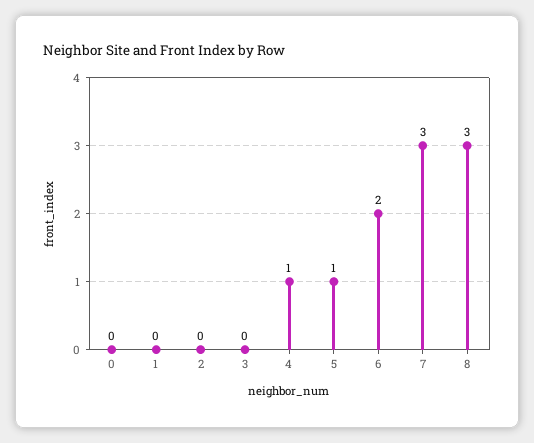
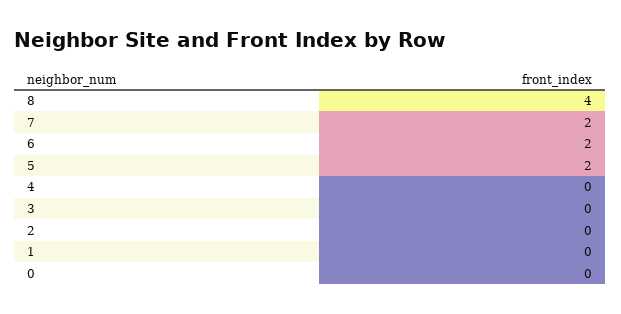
  {
    "0": 0,
    "1": 0,
    "2": 0,
    "3": 0,
-   "4": 1,
+   "4": 0,
-   "5": 1,
+   "5": 2,
    "6": 2,
-   "7": 3,
+   "7": 2,
-   "8": 3
+   "8": 4
  }

